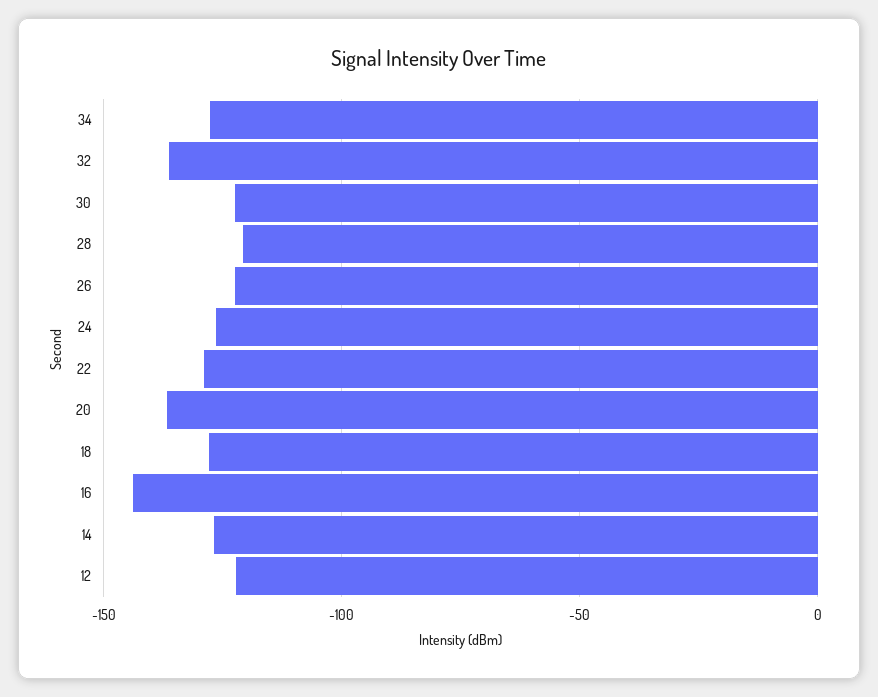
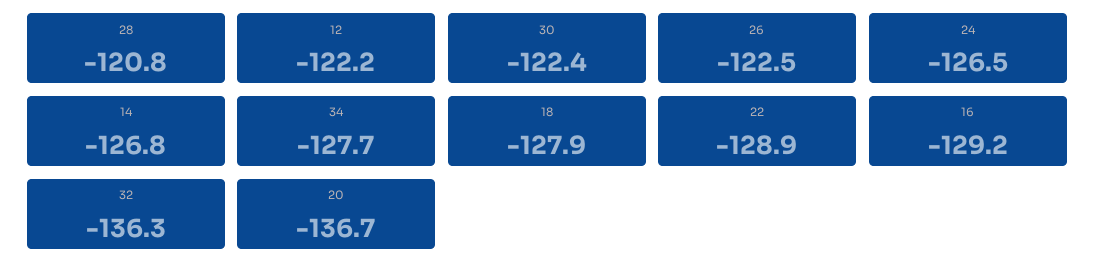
  {
    "34": -127.7,
    "32": -136.3,
    "30": -122.4,
    "28": -120.8,
    "26": -122.5,
    "24": -126.5,
    "22": -128.9,
    "20": -136.7,
    "18": -127.9,
-   "16": -145,
+   "16": -129.2,
    "14": -126.8,
    "12": -122.2
  }

